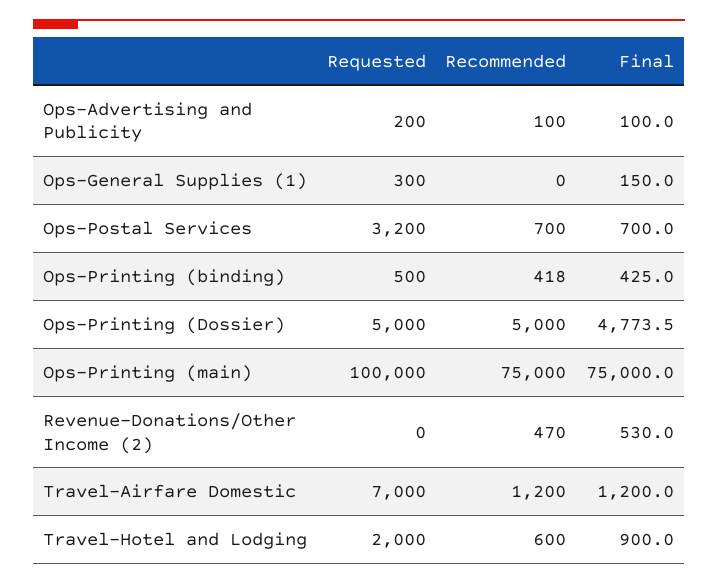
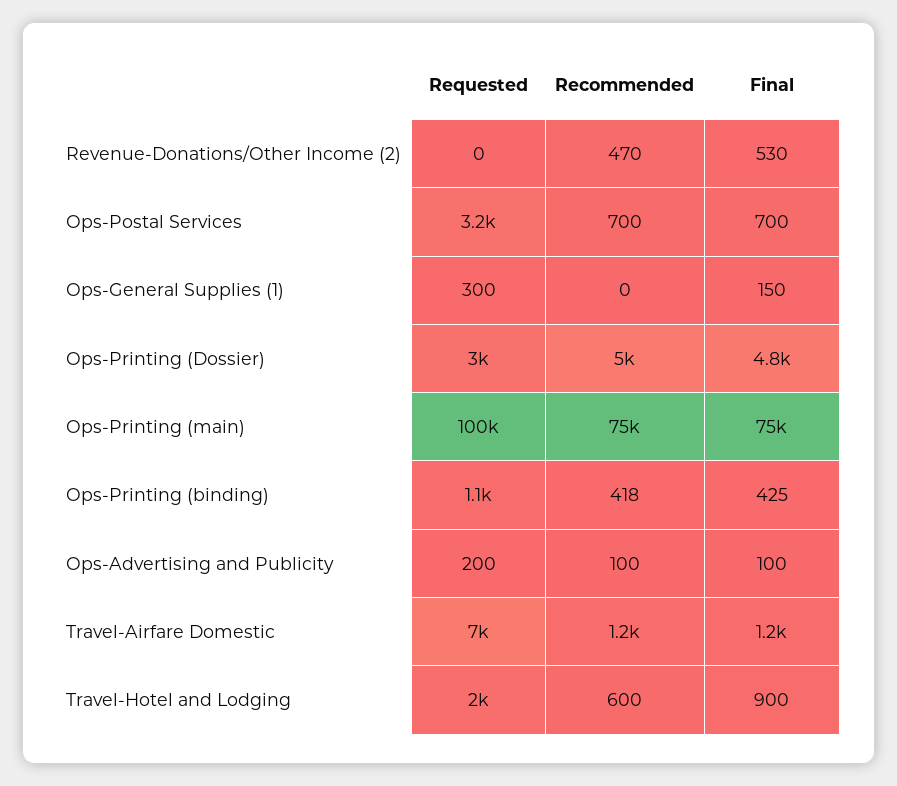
  {
    "Requested": {
      "Ops-Advertising and Publicity": 200,
      "Ops-General Supplies (1)": 300,
      "Ops-Postal Services": 3200,
-     "Ops-Printing (binding)": 500,
+     "Ops-Printing (binding)": 1100,
-     "Ops-Printing (Dossier)": 5000,
+     "Ops-Printing (Dossier)": 3000,
      "Ops-Printing (main)": 100000,
      "Revenue-Donations/Other Income (2)": 0,
      "Travel-Airfare Domestic": 7000,
      "Travel-Hotel and Lodging": 2000
    },
    "Recommended": {
      "Ops-Advertising and Publicity": 100,
      "Ops-General Supplies (1)": 0,
      "Ops-Postal Services": 700,
      "Ops-Printing (binding)": 418,
      "Ops-Printing (Dossier)": 5000,
      "Ops-Printing (main)": 75000,
      "Revenue-Donations/Other Income (2)": 470,
      "Travel-Airfare Domestic": 1200,
      "Travel-Hotel and Lodging": 600
    },
    "Final": {
      "Ops-Advertising and Publicity": 100,
      "Ops-General Supplies (1)": 150,
      "Ops-Postal Services": 700,
      "Ops-Printing (binding)": 425,
      "Ops-Printing (Dossier)": 4773.5,
      "Ops-Printing (main)": 75000,
      "Revenue-Donations/Other Income (2)": 530,
      "Travel-Airfare Domestic": 1200,
      "Travel-Hotel and Lodging": 900
    }
  }

